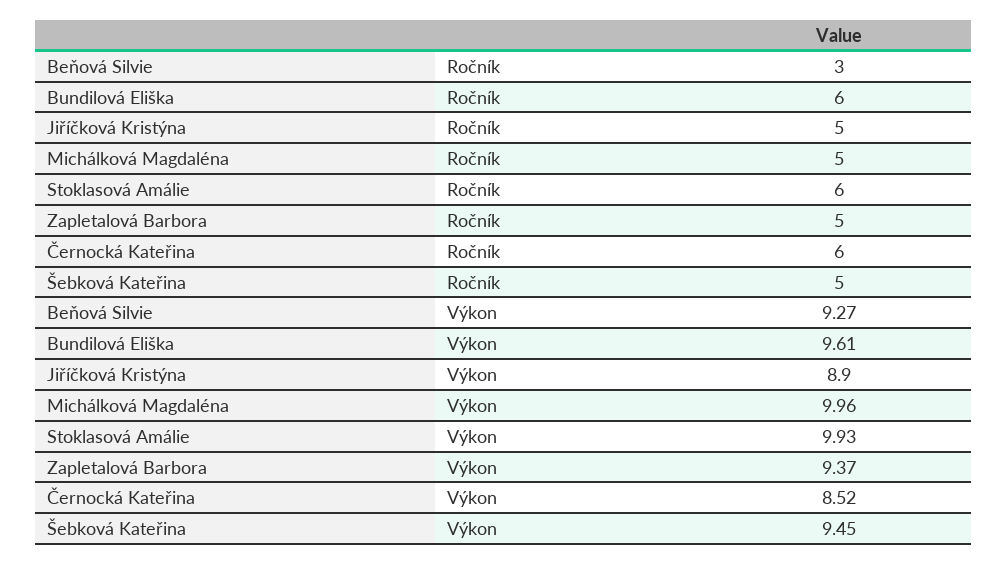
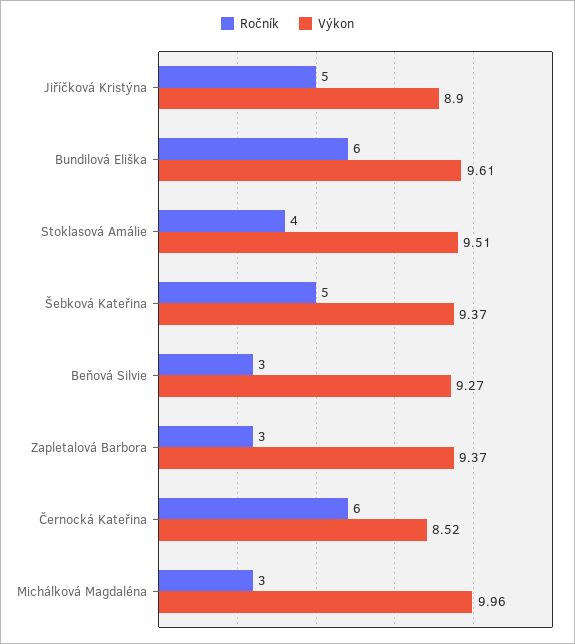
  {
    "Ročník": {
      "Beňová Silvie": 3,
      "Bundilová Eliška": 6,
      "Jiříčková Kristýna": 5,
-     "Michálková Magdaléna": 5,
+     "Michálková Magdaléna": 3,
-     "Stoklasová Amálie": 6,
+     "Stoklasová Amálie": 4,
-     "Zapletalová Barbora": 5,
+     "Zapletalová Barbora": 3,
      "Černocká Kateřina": 6,
      "Šebková Kateřina": 5
    },
    "Výkon": {
      "Beňová Silvie": 9.27,
      "Bundilová Eliška": 9.61,
      "Jiříčková Kristýna": 8.9,
      "Michálková Magdaléna": 9.96,
-     "Stoklasová Amálie": 9.93,
+     "Stoklasová Amálie": 9.51,
      "Zapletalová Barbora": 9.37,
      "Černocká Kateřina": 8.52,
-     "Šebková Kateřina": 9.45
+     "Šebková Kateřina": 9.37
    }
  }

